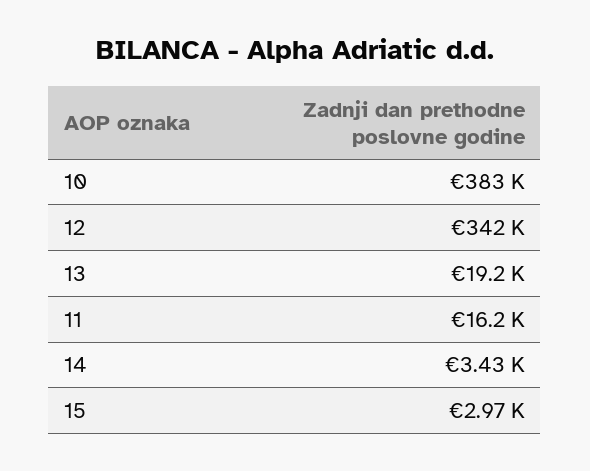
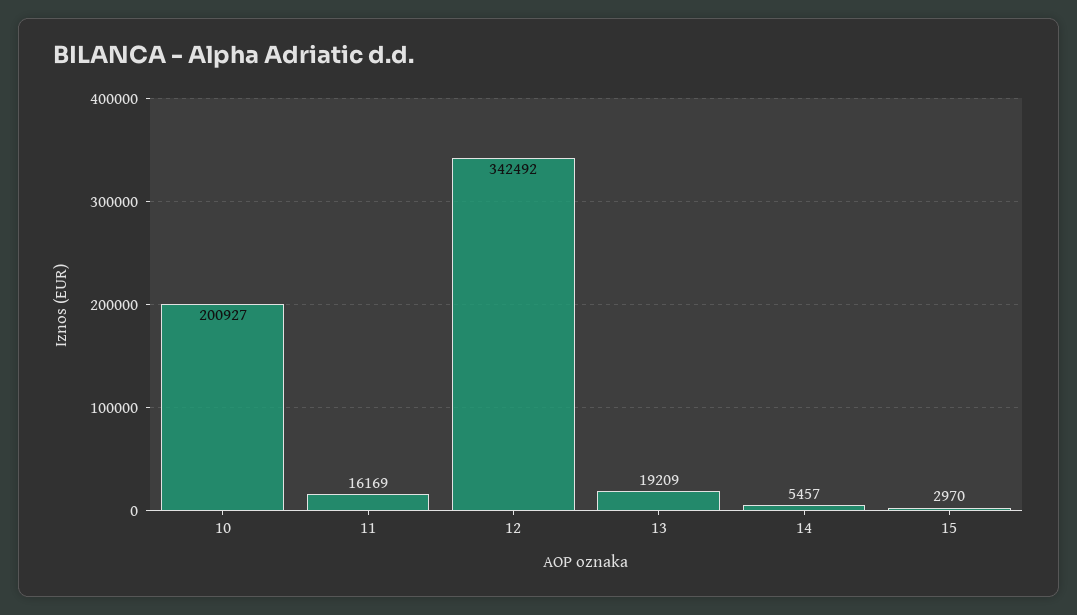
  {
-   "10": 383000,
+   "10": 200927,
    "12": 342492,
    "13": 19209,
    "11": 16169,
-   "14": 3430,
+   "14": 5457,
    "15": 2970
  }

